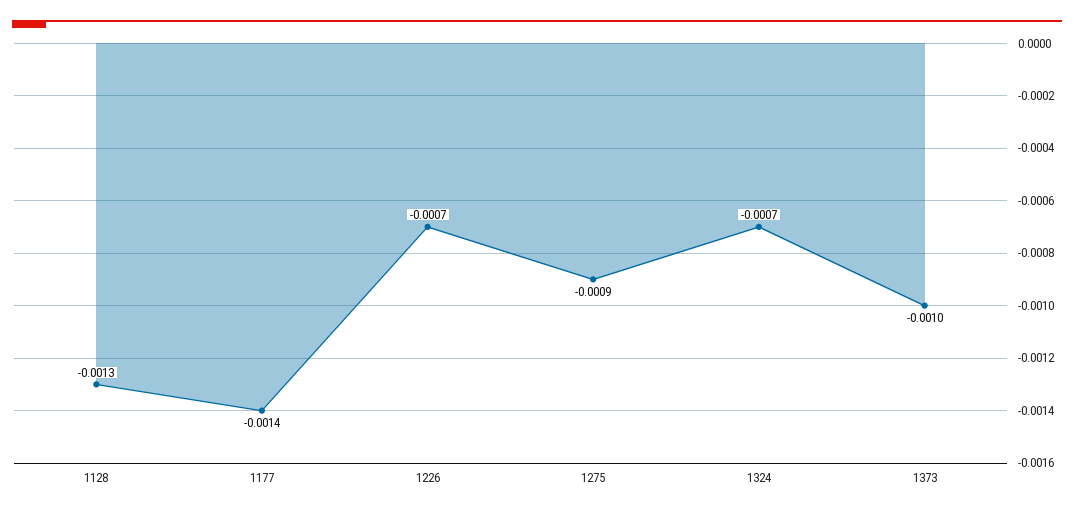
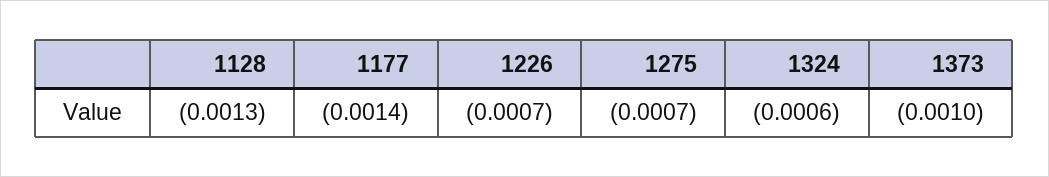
  {
    "1128": -0.0013,
    "1177": -0.0014,
    "1226": -0.0007,
-   "1275": -0.0009,
+   "1275": -0.0007,
-   "1324": -0.0007,
+   "1324": -0.0006,
    "1373": -0.001
  }

